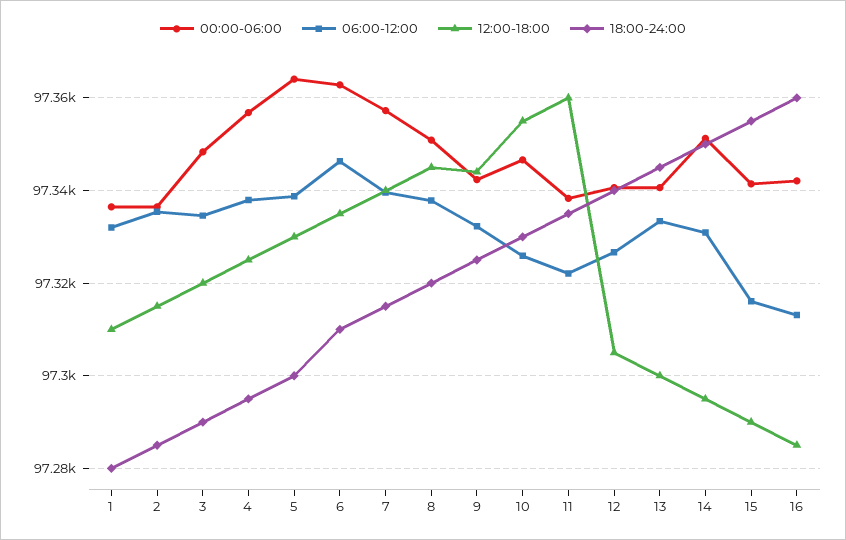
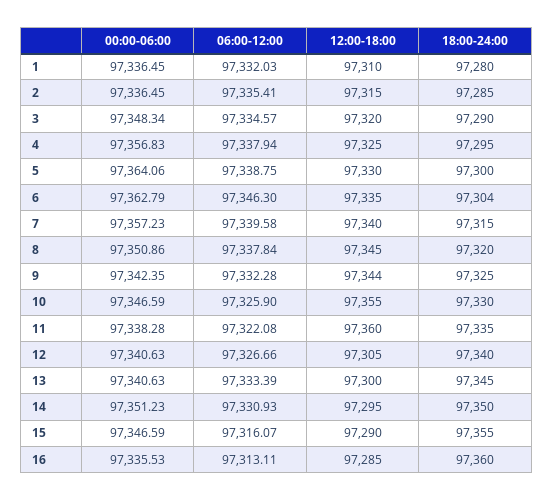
  {
    "00:00-06:00": {
      "1": 97336.45,
      "2": 97336.45,
      "3": 97348.34,
      "4": 97356.83,
      "5": 97364.06,
      "6": 97362.79,
      "7": 97357.23,
      "8": 97350.86,
      "9": 97342.35,
      "10": 97346.59,
      "11": 97338.28,
      "12": 97340.63,
      "13": 97340.63,
      "14": 97351.23,
-     "15": 97342,
+     "15": 97346.59,
-     "16": 97342
+     "16": 97335.53
    },
    "06:00-12:00": {
      "1": 97332.03,
      "2": 97335.41,
      "3": 97334.57,
      "4": 97337.94,
      "5": 97338.75,
      "6": 97346.3,
      "7": 97339.58,
      "8": 97337.84,
      "9": 97332.28,
      "10": 97325.9,
      "11": 97322.08,
      "12": 97326.66,
      "13": 97333.39,
      "14": 97330.93,
      "15": 97316.07,
      "16": 97313.11
    },
    "12:00-18:00": {
      "1": 97310,
      "2": 97315,
      "3": 97320,
      "4": 97325,
      "5": 97330,
      "6": 97335,
      "7": 97340,
      "8": 97345,
      "9": 97344,
      "10": 97355,
      "11": 97360,
      "12": 97305,
      "13": 97300,
      "14": 97295,
      "15": 97290,
      "16": 97285
    },
    "18:00-24:00": {
      "1": 97280,
      "2": 97285,
      "3": 97290,
      "4": 97295,
      "5": 97300,
-     "6": 97310,
+     "6": 97304,
      "7": 97315,
      "8": 97320,
      "9": 97325,
      "10": 97330,
      "11": 97335,
      "12": 97340,
      "13": 97345,
      "14": 97350,
      "15": 97355,
      "16": 97360
    }
  }

